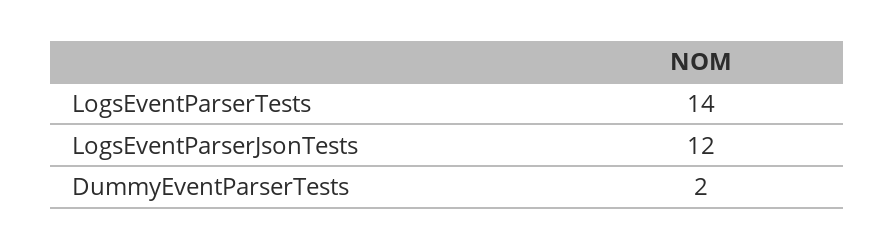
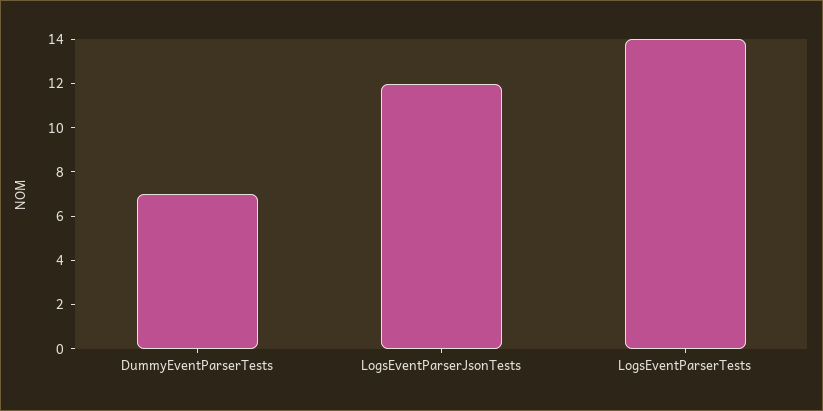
  {
    "LogsEventParserTests": 14,
    "LogsEventParserJsonTests": 12,
-   "DummyEventParserTests": 2
+   "DummyEventParserTests": 7
  }

